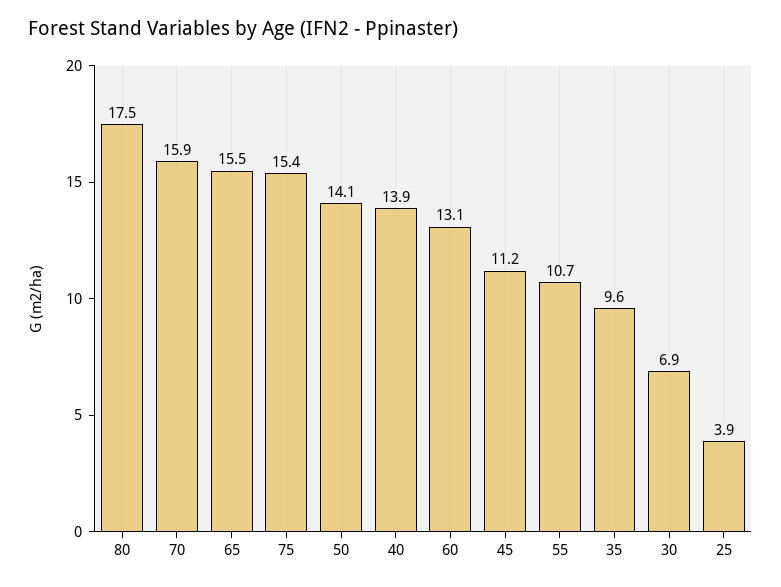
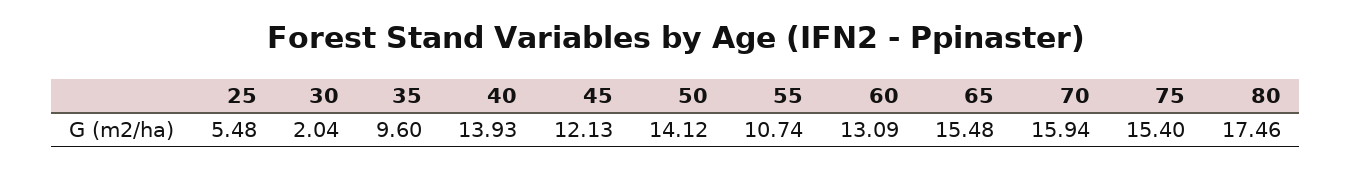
  {
    "80": 17.46,
    "70": 15.94,
    "65": 15.48,
    "75": 15.4,
    "50": 14.12,
    "40": 13.93,
    "60": 13.09,
-   "45": 11.2,
+   "45": 12.13,
    "55": 10.74,
    "35": 9.6,
-   "30": 6.9,
+   "30": 2.04,
-   "25": 3.9
+   "25": 5.48
  }

